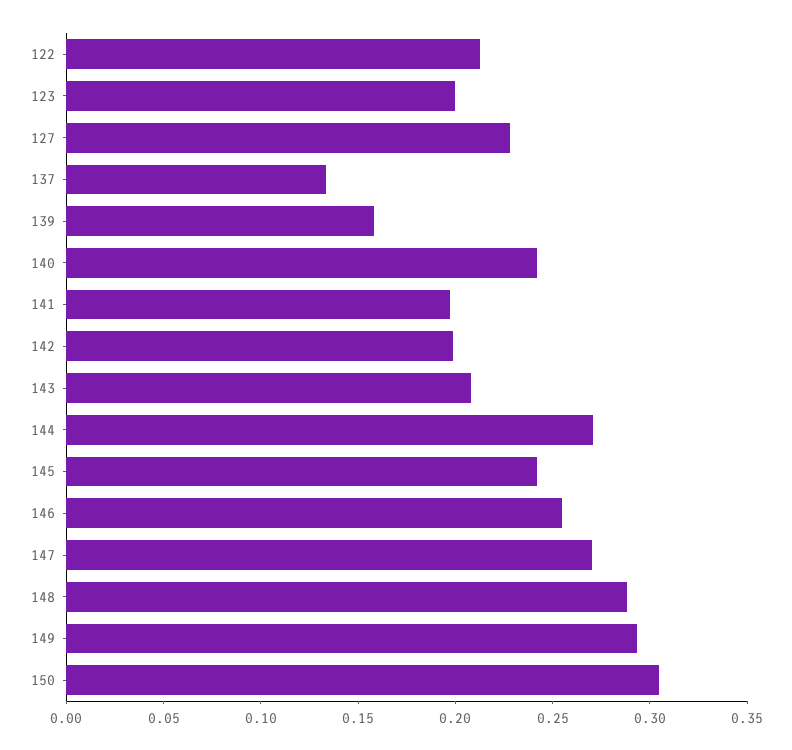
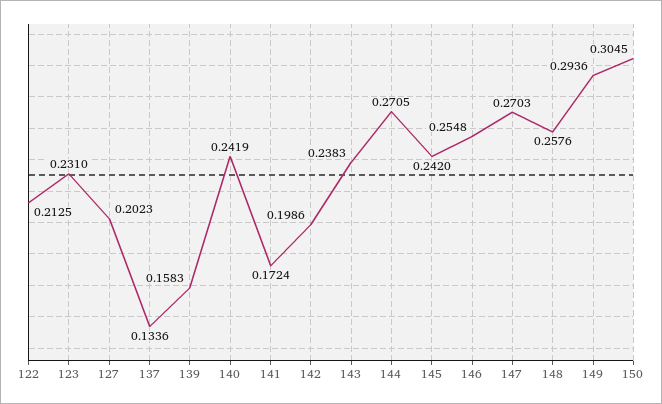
  {
    "122": 0.2125,
-   "123": 0.2,
+   "123": 0.231,
-   "127": 0.23,
+   "127": 0.2023,
    "137": 0.1336,
    "139": 0.1583,
    "140": 0.2419,
-   "141": 0.2,
+   "141": 0.1724,
    "142": 0.1986,
-   "143": 0.21,
+   "143": 0.2383,
    "144": 0.2705,
    "145": 0.242,
    "146": 0.2548,
    "147": 0.2703,
-   "148": 0.29,
+   "148": 0.2576,
    "149": 0.2936,
    "150": 0.3045
  }

